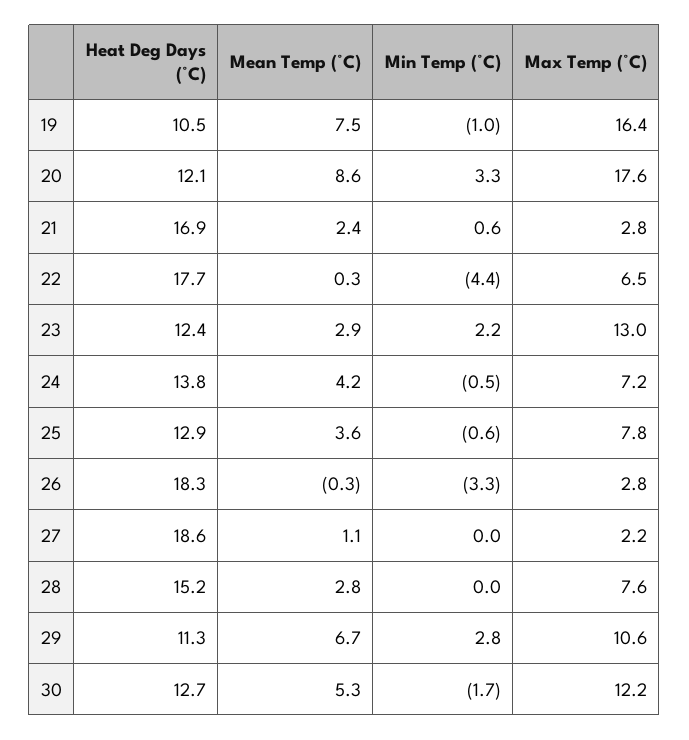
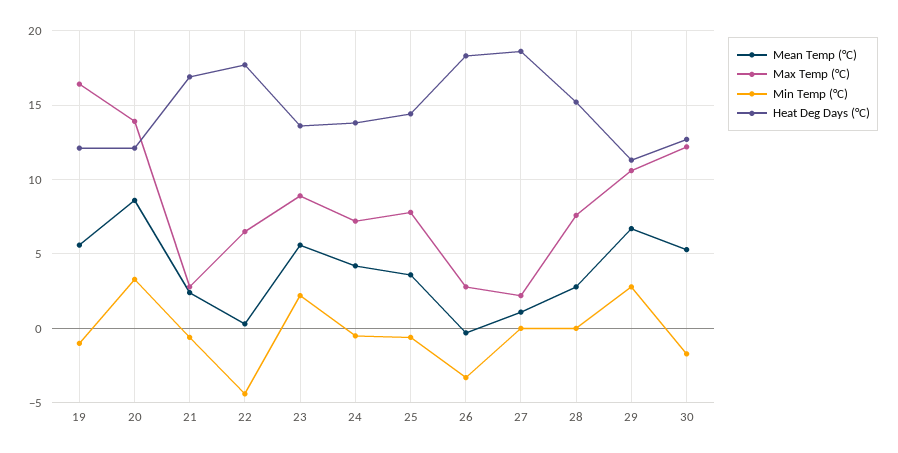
  {
    "Heat Deg Days (°C)": {
-     "19": 10.5,
+     "19": 12,
      "20": 12.1,
      "21": 16.9,
      "22": 17.7,
-     "23": 12.4,
+     "23": 13.5,
      "24": 13.8,
-     "25": 12.9,
+     "25": 14.5,
      "26": 18.3,
      "27": 18.6,
      "28": 15.2,
      "29": 11.3,
      "30": 12.7
    },
    "Mean Temp (°C)": {
-     "19": 7.5,
+     "19": 5.5,
      "20": 8.6,
      "21": 2.4,
      "22": 0.3,
-     "23": 2.9,
+     "23": 5.5,
      "24": 4.2,
      "25": 3.6,
      "26": -0.3,
      "27": 1.1,
      "28": 2.8,
      "29": 6.7,
      "30": 5.3
    },
    "Min Temp (°C)": {
      "19": -1,
      "20": 3.3,
-     "21": 0.6,
+     "21": -0.5,
      "22": -4.4,
      "23": 2.2,
      "24": -0.5,
      "25": -0.6,
      "26": -3.3,
      "27": 0,
      "28": 0,
      "29": 2.8,
      "30": -1.7
    },
    "Max Temp (°C)": {
      "19": 16.4,
-     "20": 17.6,
+     "20": 14,
      "21": 2.8,
      "22": 6.5,
-     "23": 13,
+     "23": 9,
      "24": 7.2,
      "25": 7.8,
      "26": 2.8,
      "27": 2.2,
      "28": 7.6,
      "29": 10.6,
      "30": 12.2
    }
  }

